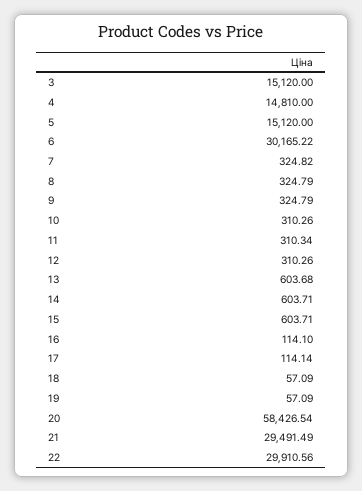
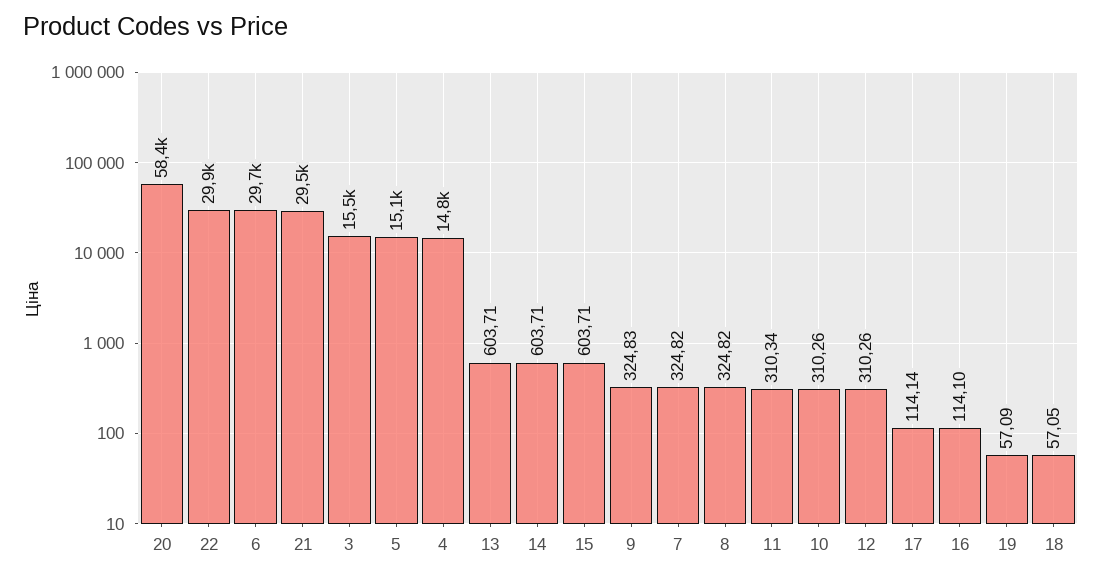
  {
-   "3": 15120,
+   "3": 15500,
    "4": 14810,
    "5": 15120,
-   "6": 30165.22,
+   "6": 29700,
    "7": 324.82,
-   "8": 324.79,
+   "8": 324.82,
-   "9": 324.79,
+   "9": 324.83,
    "10": 310.26,
    "11": 310.34,
    "12": 310.26,
-   "13": 603.68,
+   "13": 603.71,
    "14": 603.71,
    "15": 603.71,
    "16": 114.1,
    "17": 114.14,
-   "18": 57.09,
+   "18": 57.05,
    "19": 57.09,
    "20": 58426.54,
    "21": 29491.49,
    "22": 29910.56
  }

